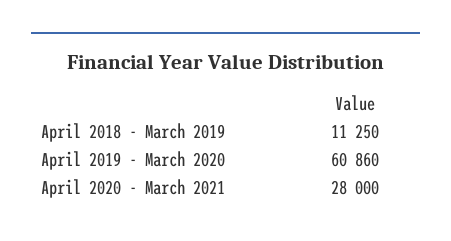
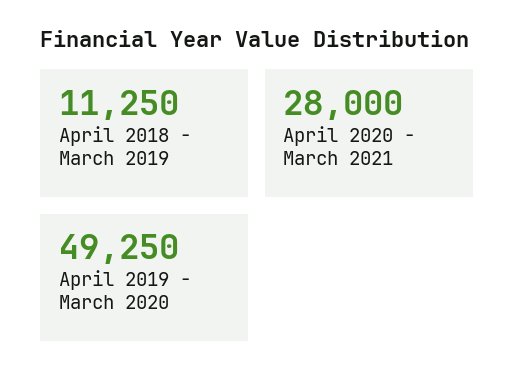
  {
    "April 2018 - March 2019": 11250,
-   "April 2019 - March 2020": 60860,
+   "April 2019 - March 2020": 49250,
    "April 2020 - March 2021": 28000
  }

